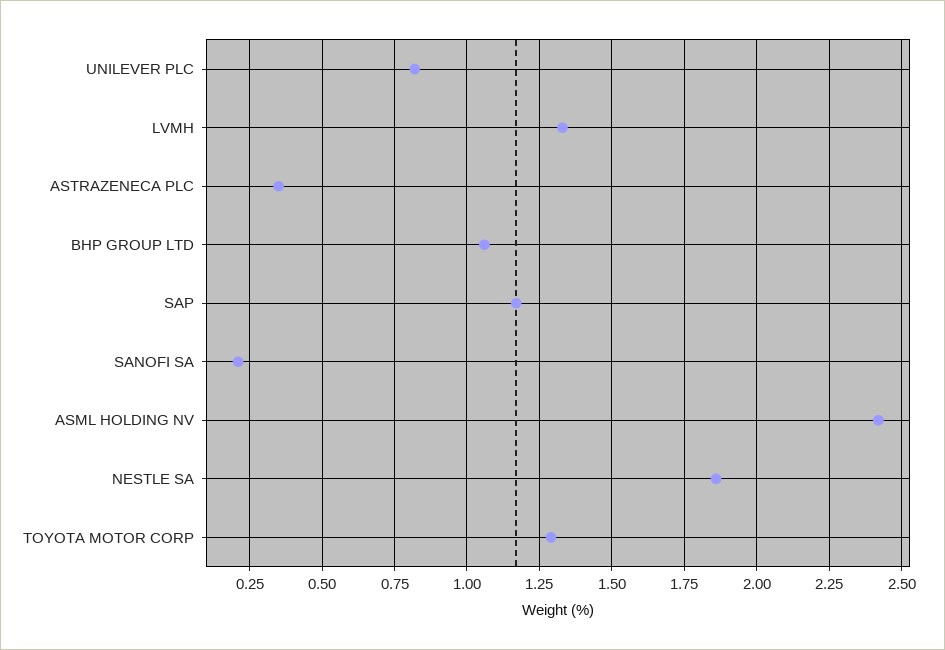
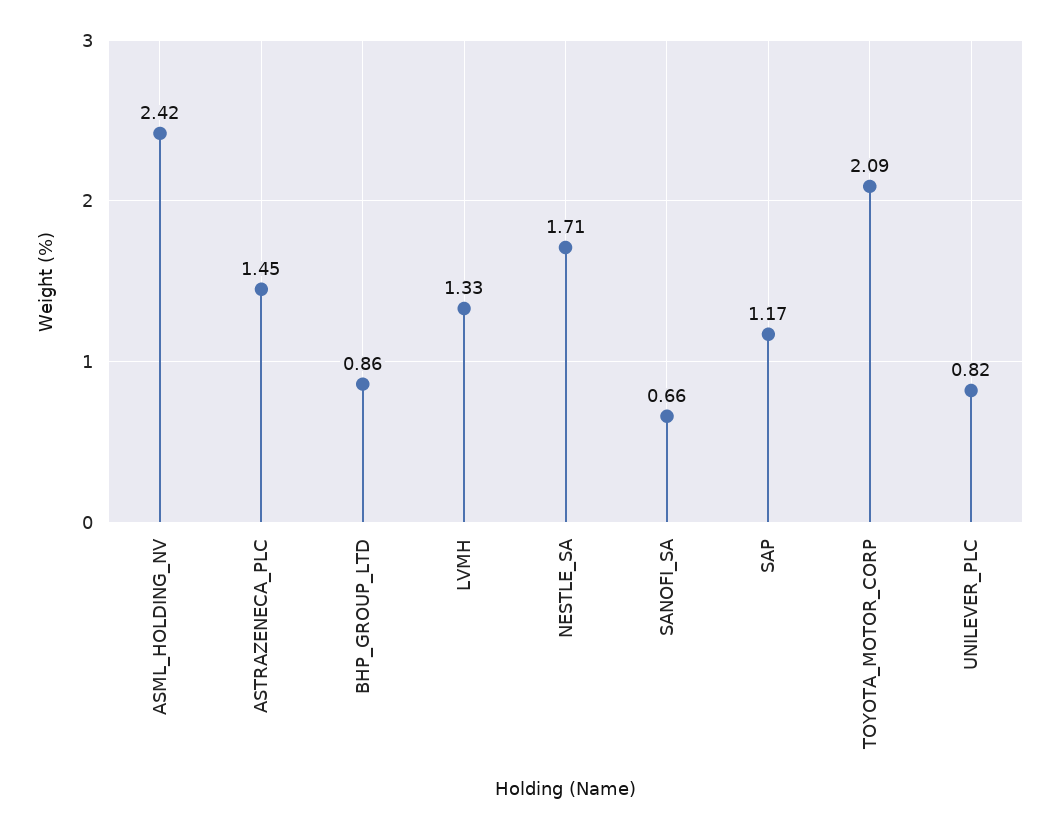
  {
    "UNILEVER PLC": 0.82,
    "LVMH": 1.33,
-   "ASTRAZENECA PLC": 0.35,
+   "ASTRAZENECA PLC": 1.45,
-   "BHP GROUP LTD": 1.05,
+   "BHP GROUP LTD": 0.86,
    "SAP": 1.17,
-   "SANOFI SA": 0.2,
+   "SANOFI SA": 0.66,
    "ASML HOLDING NV": 2.42,
-   "NESTLE SA": 1.85,
+   "NESTLE SA": 1.71,
-   "TOYOTA MOTOR CORP": 1.3
+   "TOYOTA MOTOR CORP": 2.09
  }

